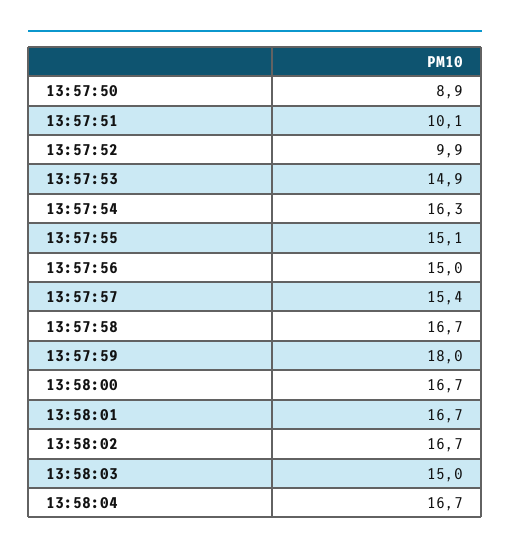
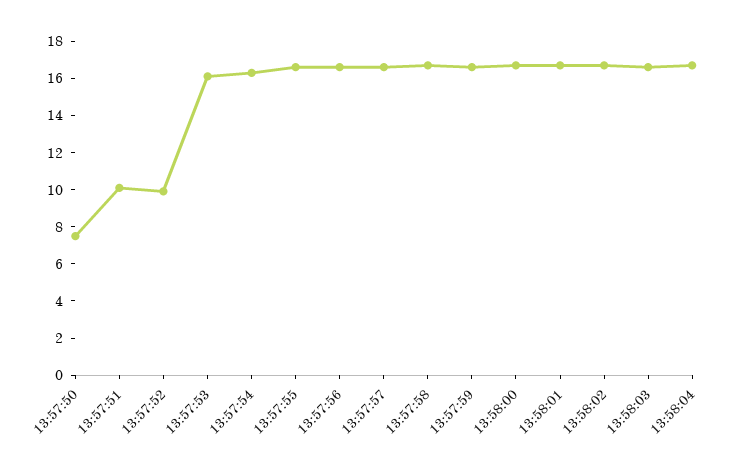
  {
-   "13:57:50": 8.9,
+   "13:57:50": 7.5,
    "13:57:51": 10.1,
    "13:57:52": 9.9,
-   "13:57:53": 14.9,
+   "13:57:53": 16,
    "13:57:54": 16.3,
-   "13:57:55": 15.1,
+   "13:57:55": 16.5,
-   "13:57:56": 15,
+   "13:57:56": 16.5,
-   "13:57:57": 15.4,
+   "13:57:57": 16.5,
    "13:57:58": 16.7,
-   "13:57:59": 18,
+   "13:57:59": 16.5,
    "13:58:00": 16.7,
    "13:58:01": 16.7,
    "13:58:02": 16.7,
-   "13:58:03": 15,
+   "13:58:03": 16.5,
    "13:58:04": 16.7
  }

